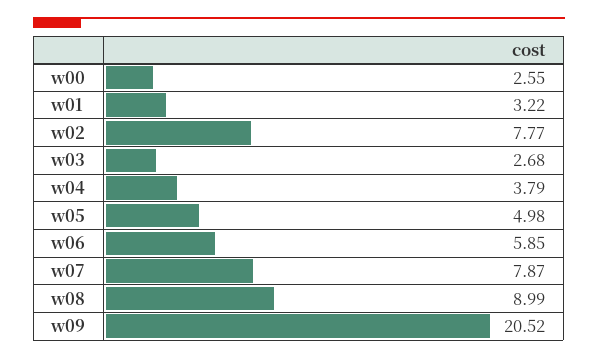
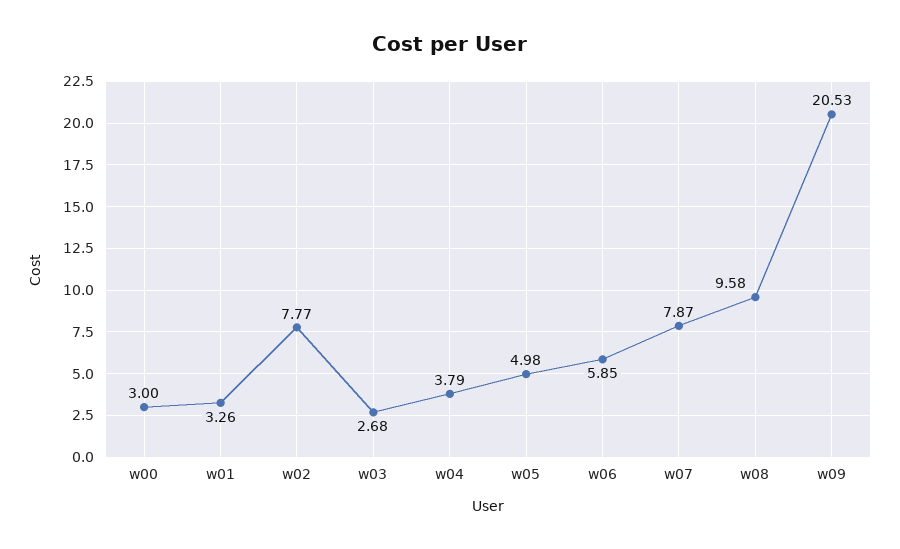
  {
-   "w00": 2.55,
+   "w00": 3,
-   "w01": 3.22,
+   "w01": 3.26,
    "w02": 7.77,
    "w03": 2.68,
    "w04": 3.79,
    "w05": 4.98,
    "w06": 5.85,
    "w07": 7.87,
-   "w08": 8.99,
+   "w08": 9.58,
-   "w09": 20.52
+   "w09": 20.53
  }

